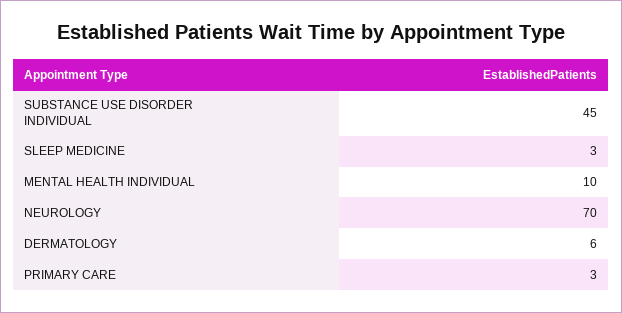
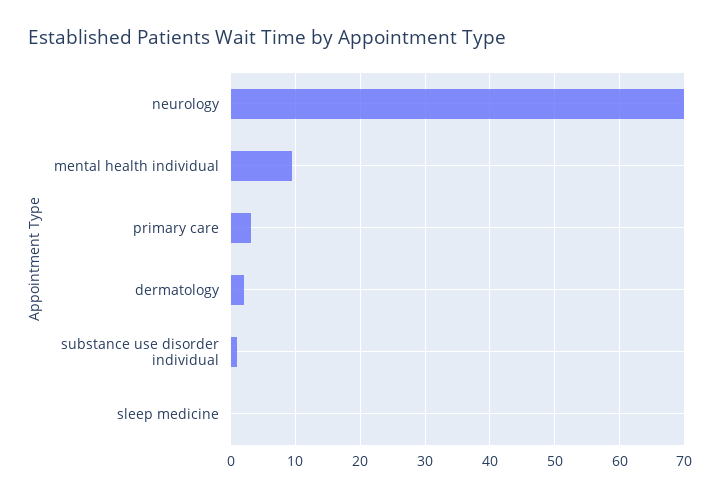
  {
-   "SUBSTANCE USE DISORDER INDIVIDUAL": 45,
+   "SUBSTANCE USE DISORDER INDIVIDUAL": 1,
-   "SLEEP MEDICINE": 3,
+   "SLEEP MEDICINE": 0,
    "MENTAL HEALTH INDIVIDUAL": 10,
    "NEUROLOGY": 70,
-   "DERMATOLOGY": 6,
+   "DERMATOLOGY": 2,
    "PRIMARY CARE": 3
  }

